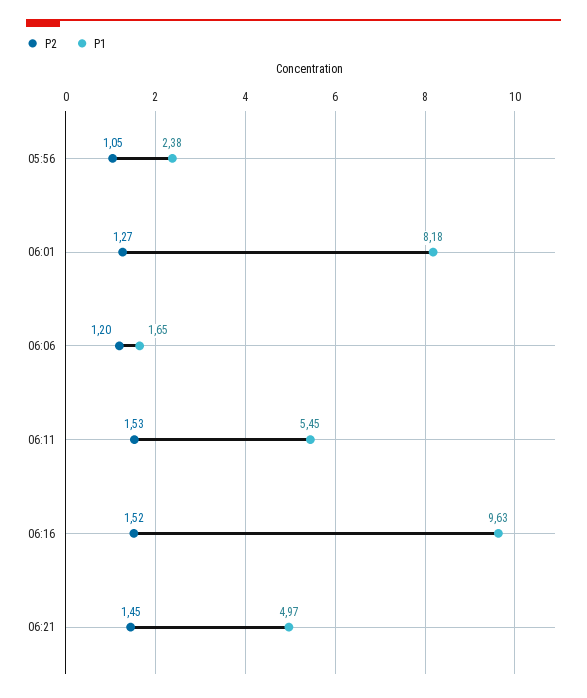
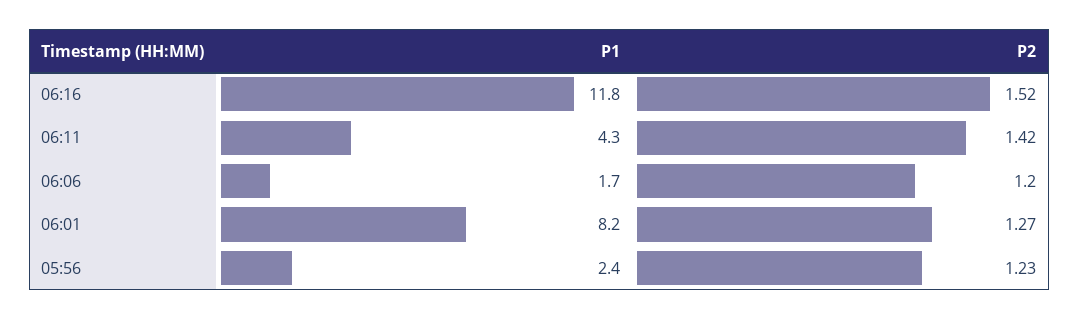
  {
    "P2": {
-     "05:56": 1.05,
+     "05:56": 1.23,
      "06:01": 1.27,
      "06:06": 1.2,
-     "06:11": 1.53,
+     "06:11": 1.42,
-     "06:16": 1.52,
+     "06:16": 1.52
-     "06:21": 1.45
    },
    "P1": {
      "05:56": 2.38,
      "06:01": 8.18,
      "06:06": 1.65,
-     "06:11": 5.45,
+     "06:11": 4.3,
-     "06:16": 9.63,
+     "06:16": 11.8
-     "06:21": 4.97
    }
  }

